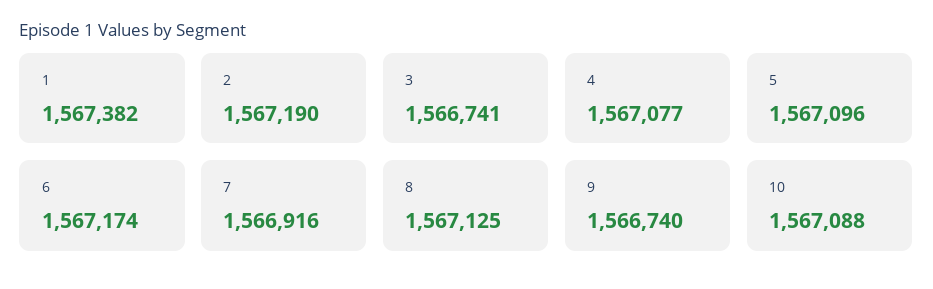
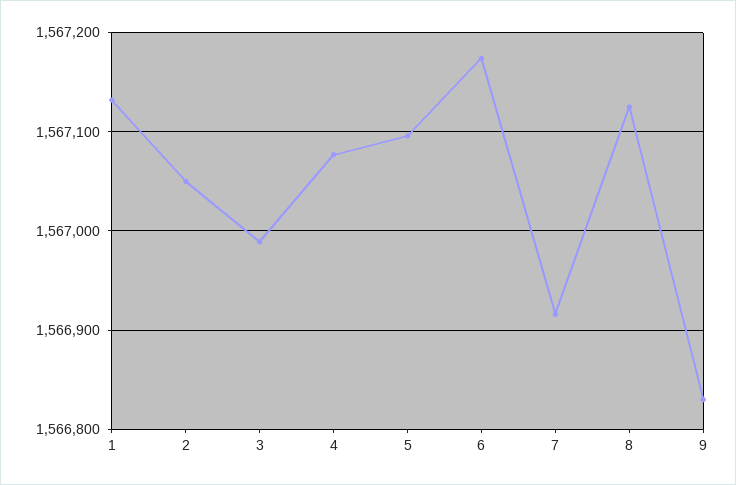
  {
-   "1": 1567382,
+   "1": 1567130,
-   "2": 1567190,
+   "2": 1567050,
-   "3": 1566741,
+   "3": 1566990,
    "4": 1567077,
    "5": 1567096,
    "6": 1567174,
    "7": 1566916,
    "8": 1567125,
-   "9": 1566740,
+   "9": 1566830
-   "10": 1567088
  }

